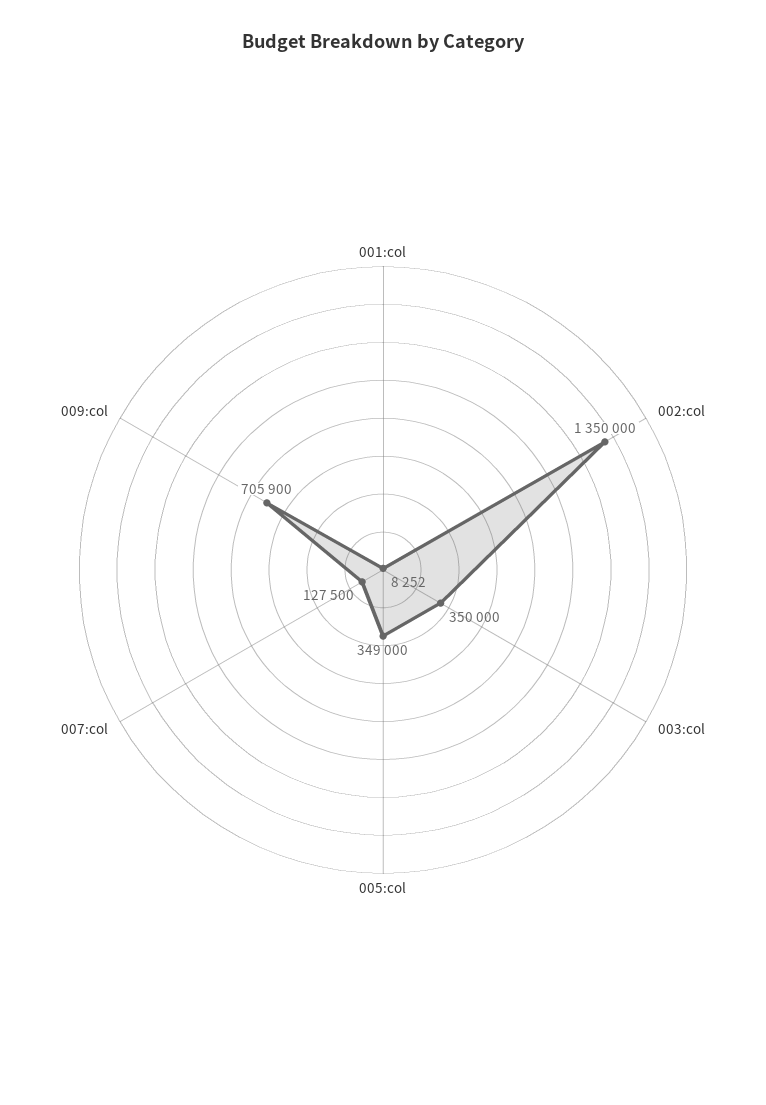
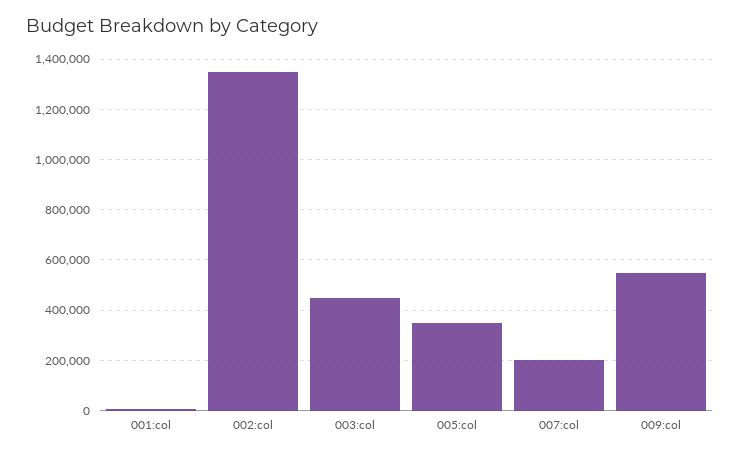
  {
    "001:col": 8252,
    "002:col": 1350000,
-   "003:col": 350000,
+   "003:col": 450000,
    "005:col": 349000,
-   "007:col": 127500,
+   "007:col": 200000,
-   "009:col": 705900
+   "009:col": 550000
  }

